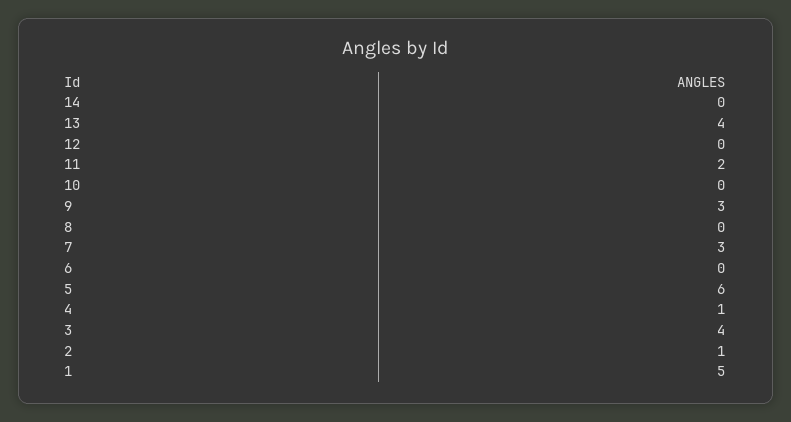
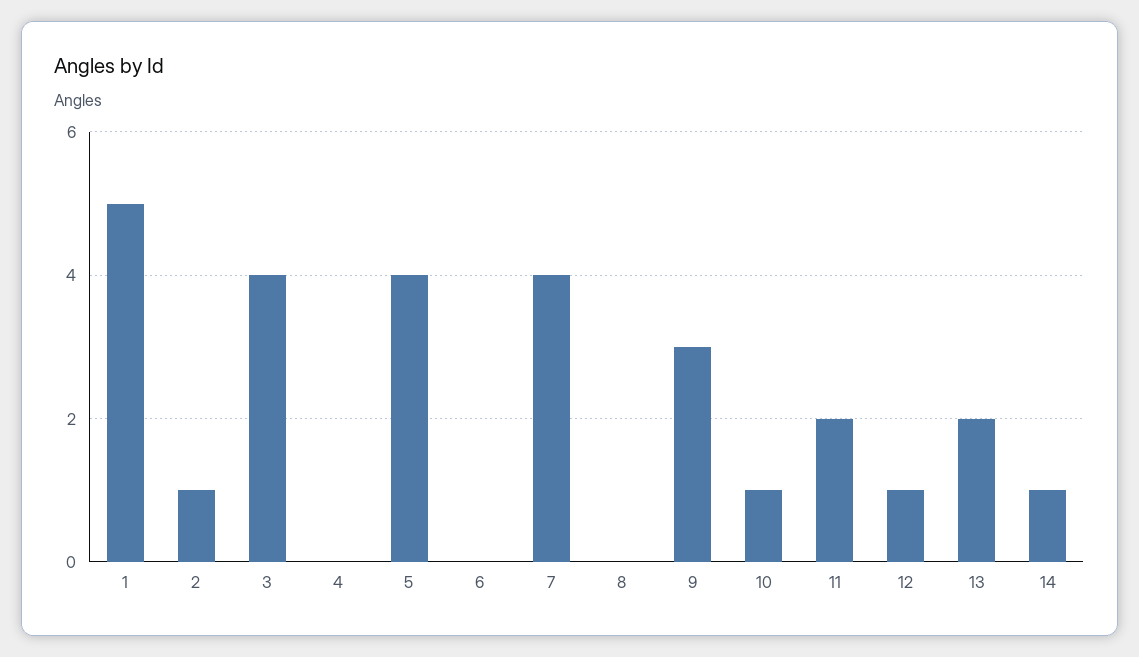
  {
-   "14": 0,
+   "14": 1,
-   "13": 4,
+   "13": 2,
-   "12": 0,
+   "12": 1,
    "11": 2,
-   "10": 0,
+   "10": 1,
    "9": 3,
    "8": 0,
-   "7": 3,
+   "7": 4,
    "6": 0,
-   "5": 6,
+   "5": 4,
-   "4": 1,
+   "4": 0,
    "3": 4,
    "2": 1,
    "1": 5
  }

